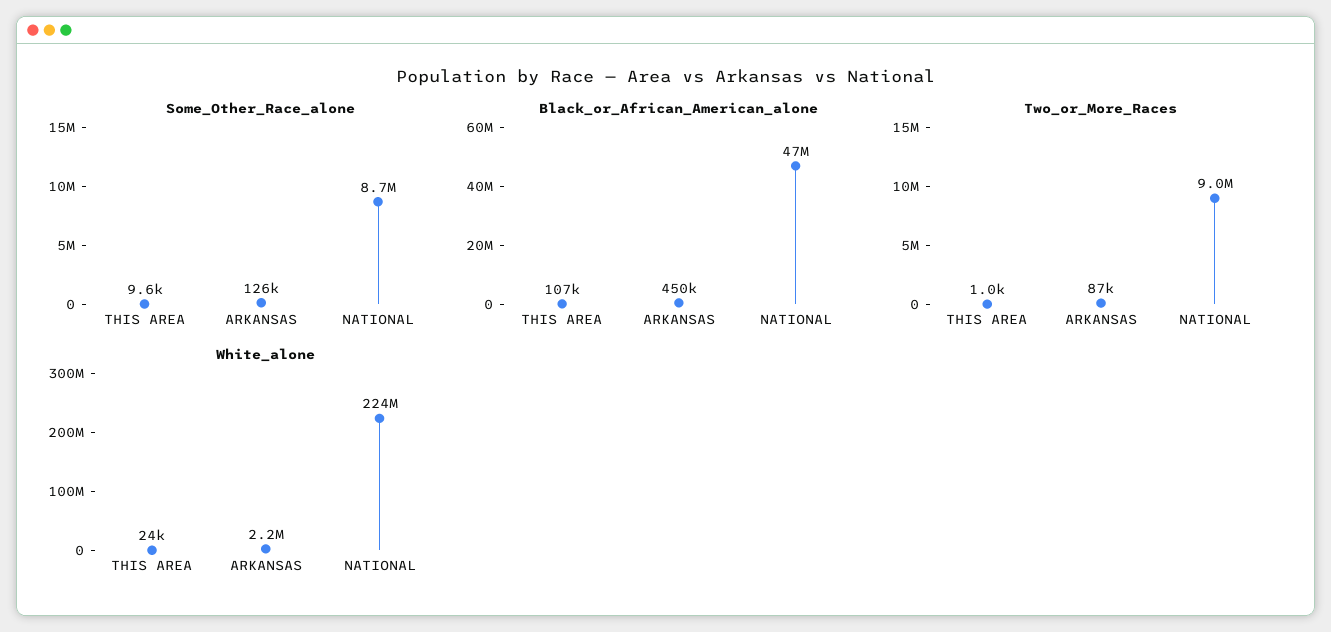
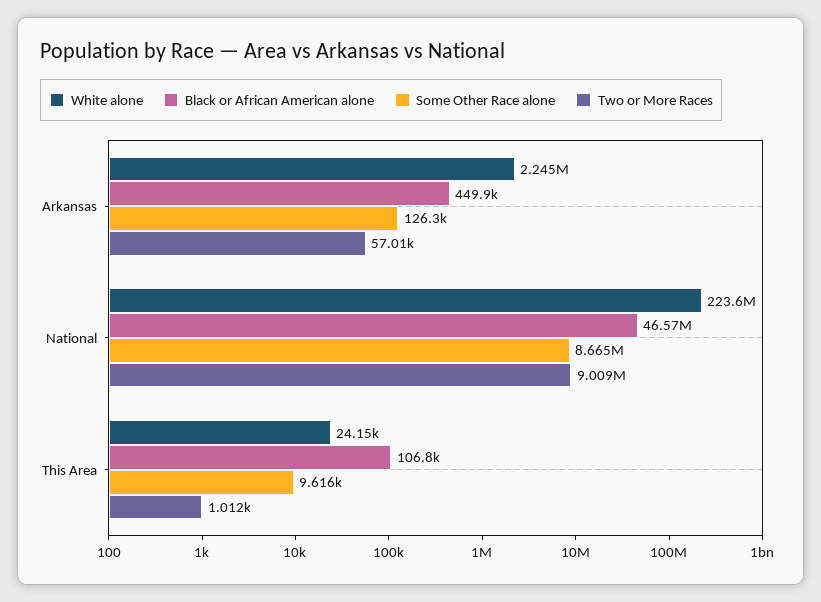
  {
    "Some_Other_Race_alone": {
      "THIS AREA": 9616,
      "ARKANSAS": 126300,
      "NATIONAL": 8665000
    },
    "Black_or_African_American_alone": {
      "THIS AREA": 106800,
      "ARKANSAS": 449900,
      "NATIONAL": 46570000
    },
    "Two_or_More_Races": {
      "THIS AREA": 1012,
-     "ARKANSAS": 87000,
+     "ARKANSAS": 57010,
      "NATIONAL": 9009000
    },
    "White_alone": {
      "THIS AREA": 24150,
      "ARKANSAS": 2245000,
      "NATIONAL": 223600000
    }
  }

